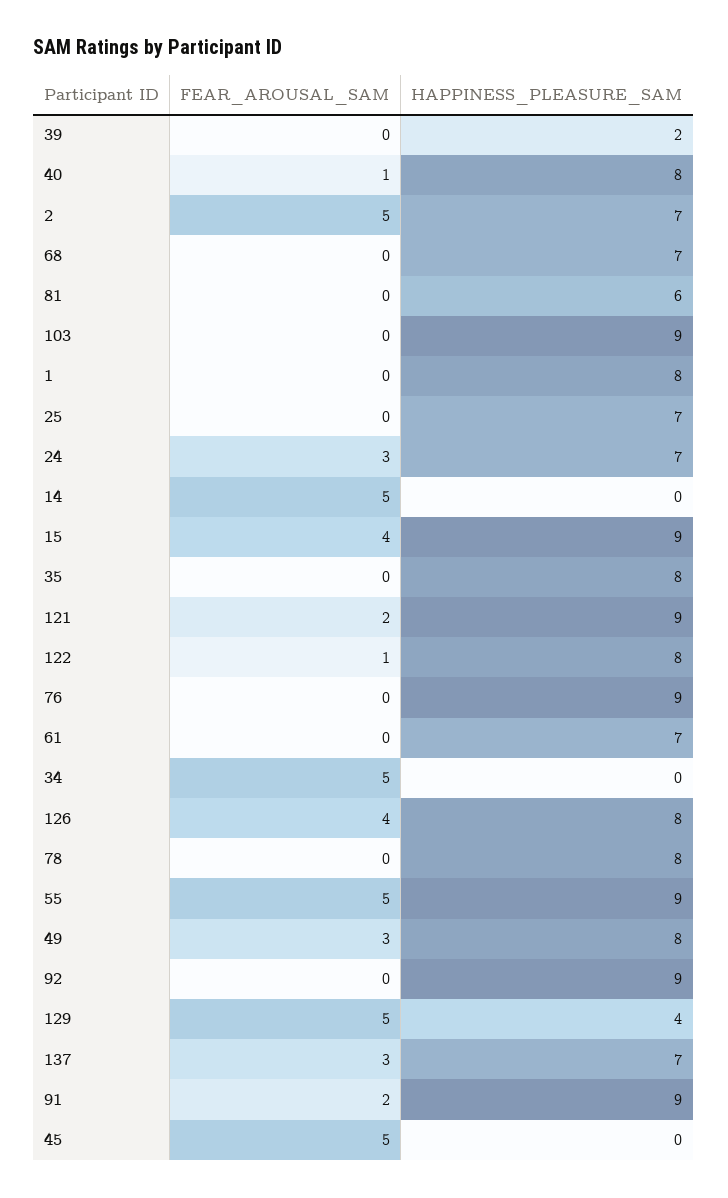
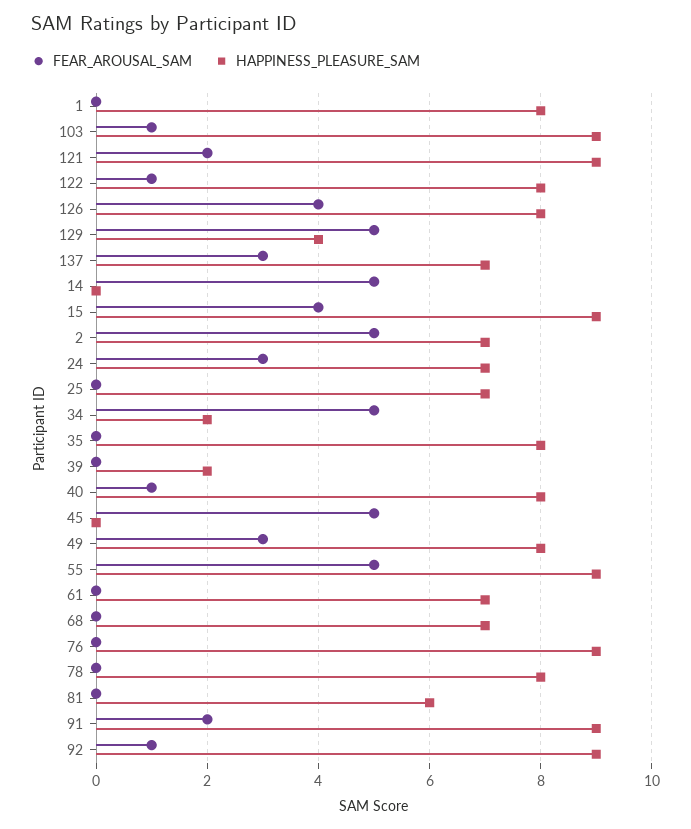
  {
    "FEAR_AROUSAL_SAM": {
      "39": 0,
      "40": 1,
      "2": 5,
      "68": 0,
      "81": 0,
-     "103": 0,
+     "103": 1,
      "1": 0,
      "25": 0,
      "24": 3,
      "14": 5,
      "15": 4,
      "35": 0,
      "121": 2,
      "122": 1,
      "76": 0,
      "61": 0,
      "34": 5,
      "126": 4,
      "78": 0,
      "55": 5,
      "49": 3,
-     "92": 0,
+     "92": 1,
      "129": 5,
      "137": 3,
      "91": 2,
      "45": 5
    },
    "HAPPINESS_PLEASURE_SAM": {
      "39": 2,
      "40": 8,
      "2": 7,
      "68": 7,
      "81": 6,
      "103": 9,
      "1": 8,
      "25": 7,
      "24": 7,
      "14": 0,
      "15": 9,
      "35": 8,
      "121": 9,
      "122": 8,
      "76": 9,
      "61": 7,
-     "34": 0,
+     "34": 2,
      "126": 8,
      "78": 8,
      "55": 9,
      "49": 8,
      "92": 9,
      "129": 4,
      "137": 7,
      "91": 9,
      "45": 0
    }
  }

